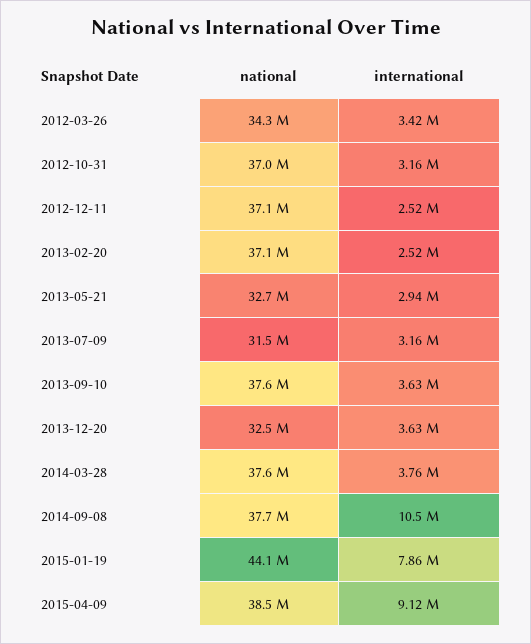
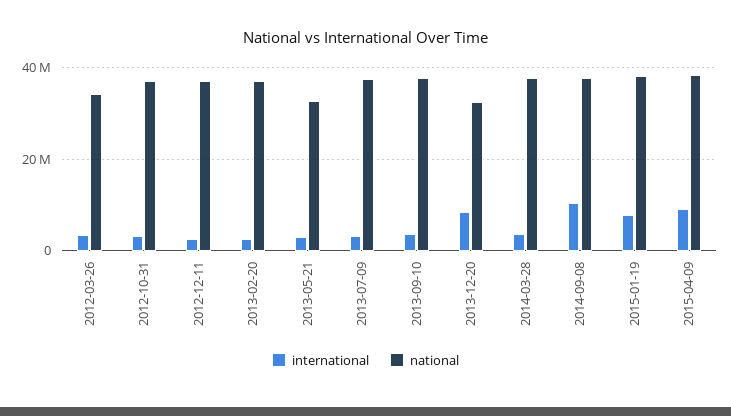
  {
    "national": {
      "2012-03-26": 34300000,
      "2012-10-31": 37000000,
      "2012-12-11": 37100000,
      "2013-02-20": 37100000,
      "2013-05-21": 32700000,
-     "2013-07-09": 31500000,
+     "2013-07-09": 38000000,
      "2013-09-10": 37600000,
      "2013-12-20": 32500000,
      "2014-03-28": 37600000,
      "2014-09-08": 37700000,
-     "2015-01-19": 44100000,
+     "2015-01-19": 38000000,
      "2015-04-09": 38500000
    },
    "international": {
      "2012-03-26": 3420000,
      "2012-10-31": 3160000,
      "2012-12-11": 2520000,
      "2013-02-20": 2520000,
      "2013-05-21": 2940000,
      "2013-07-09": 3160000,
      "2013-09-10": 3630000,
-     "2013-12-20": 3630000,
+     "2013-12-20": 8000000,
      "2014-03-28": 3760000,
      "2014-09-08": 10500000,
      "2015-01-19": 7860000,
      "2015-04-09": 9120000
    }
  }

